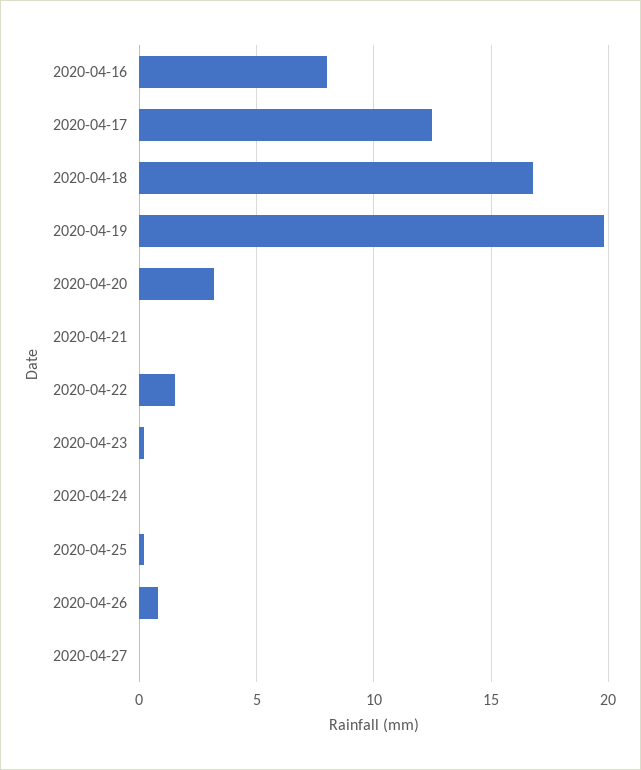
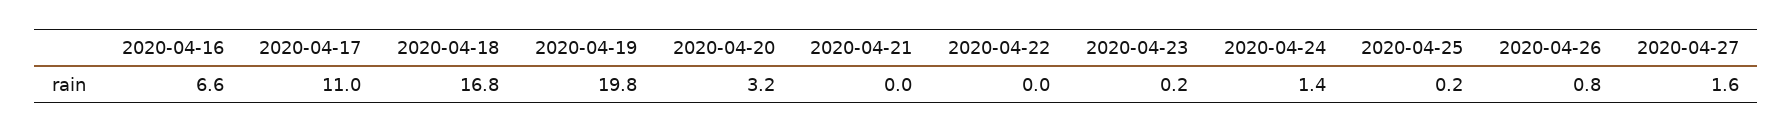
  {
-   "2020-04-16": 8,
+   "2020-04-16": 6.6,
-   "2020-04-17": 12.5,
+   "2020-04-17": 11,
    "2020-04-18": 16.8,
    "2020-04-19": 19.8,
    "2020-04-20": 3.2,
    "2020-04-21": 0,
-   "2020-04-22": 1.5,
+   "2020-04-22": 0,
    "2020-04-23": 0.2,
-   "2020-04-24": 0,
+   "2020-04-24": 1.4,
    "2020-04-25": 0.2,
    "2020-04-26": 0.8,
-   "2020-04-27": 0
+   "2020-04-27": 1.6
  }

